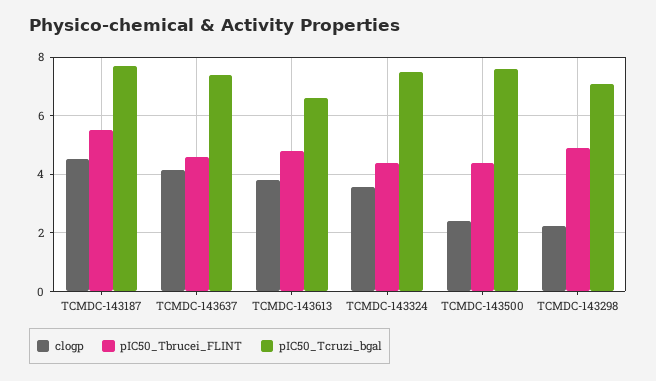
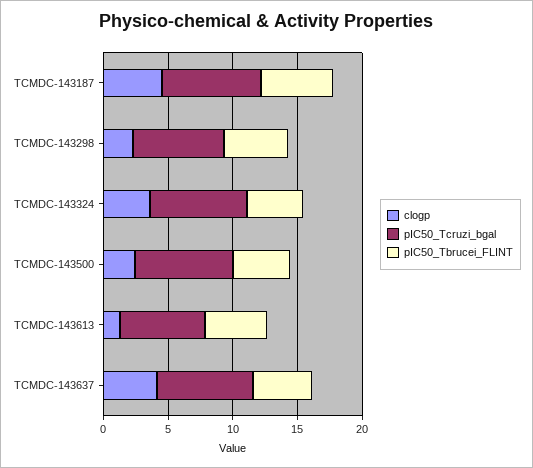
  {
    "clogp": {
      "TCMDC-143187": 4.5,
      "TCMDC-143637": 4.25,
-     "TCMDC-143613": 3.75,
+     "TCMDC-143613": 1,
      "TCMDC-143324": 3.5,
      "TCMDC-143500": 2.5,
      "TCMDC-143298": 2.25
    },
    "pIC50_Tbrucei_FLINT": {
      "TCMDC-143187": 5.5,
      "TCMDC-143637": 4.5,
      "TCMDC-143613": 4.75,
      "TCMDC-143324": 4.5,
      "TCMDC-143500": 4.5,
      "TCMDC-143298": 5
    },
    "pIC50_Tcruzi_bgal": {
      "TCMDC-143187": 7.75,
      "TCMDC-143637": 7.5,
      "TCMDC-143613": 6.5,
      "TCMDC-143324": 7.5,
      "TCMDC-143500": 7.5,
      "TCMDC-143298": 7
    }
  }

